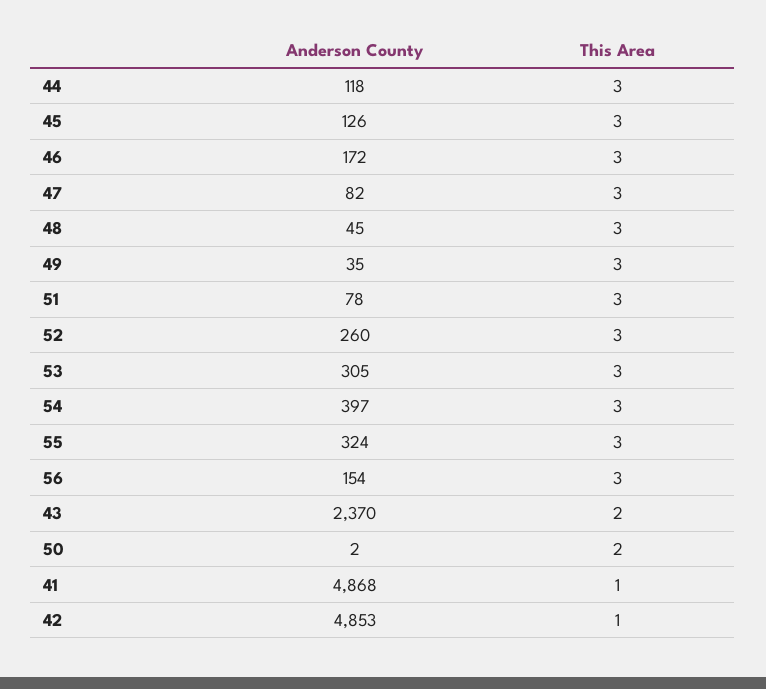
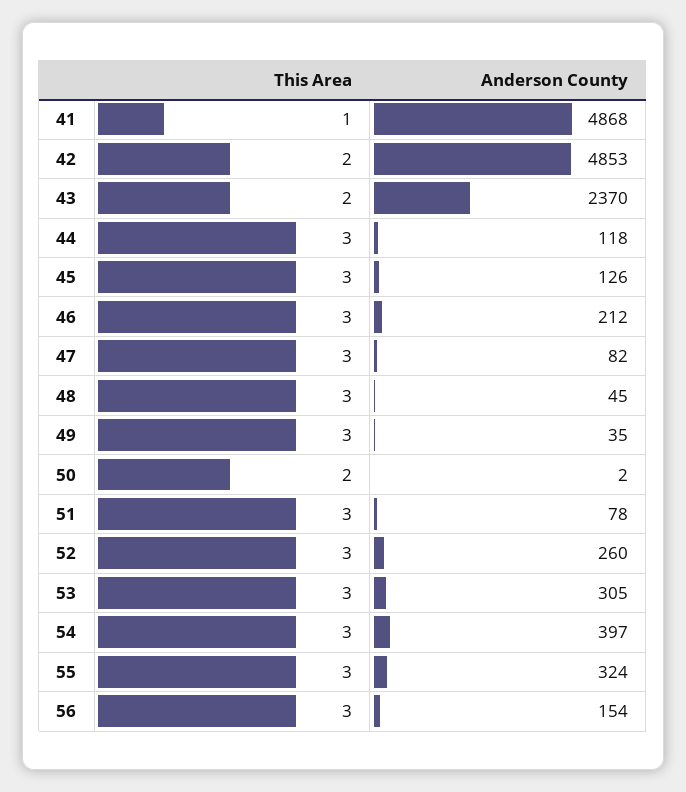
  {
    "Anderson County": {
      "44": 118,
      "45": 126,
-     "46": 172,
+     "46": 212,
      "47": 82,
      "48": 45,
      "49": 35,
      "51": 78,
      "52": 260,
      "53": 305,
      "54": 397,
      "55": 324,
      "56": 154,
      "43": 2370,
      "50": 2,
      "41": 4868,
      "42": 4853
    },
    "This Area": {
      "44": 3,
      "45": 3,
      "46": 3,
      "47": 3,
      "48": 3,
      "49": 3,
      "51": 3,
      "52": 3,
      "53": 3,
      "54": 3,
      "55": 3,
      "56": 3,
      "43": 2,
      "50": 2,
      "41": 1,
-     "42": 1
+     "42": 2
    }
  }

